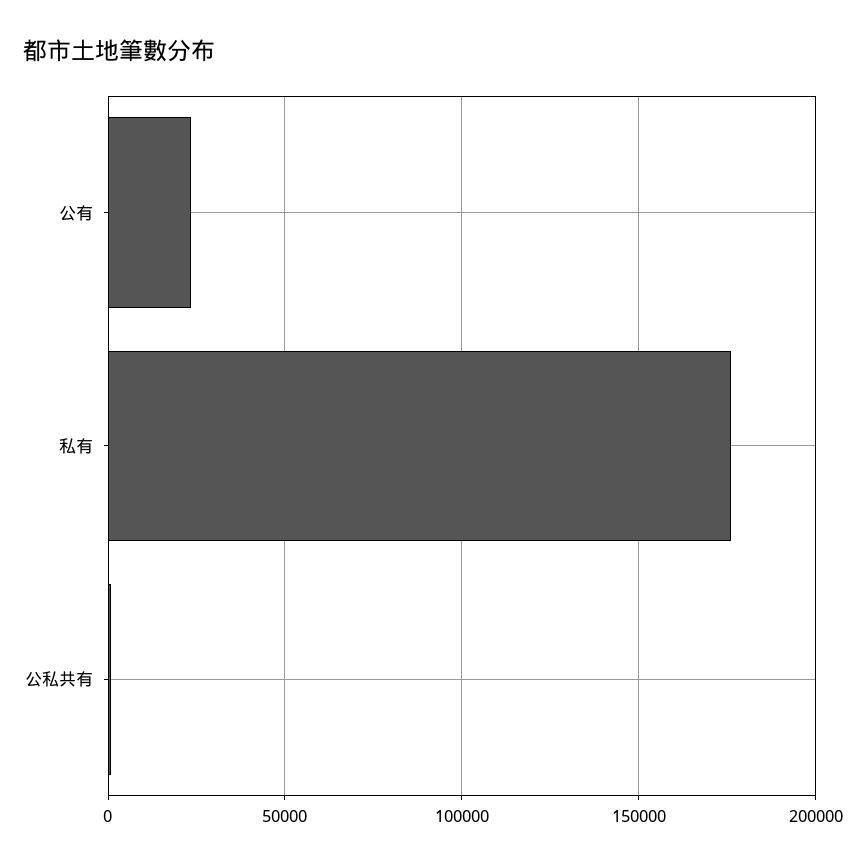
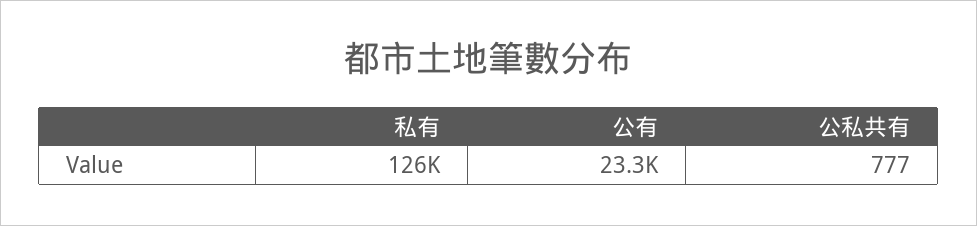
  {
    "公有": 23300,
-   "私有": 175000,
+   "私有": 126000,
    "公私共有": 777
  }

